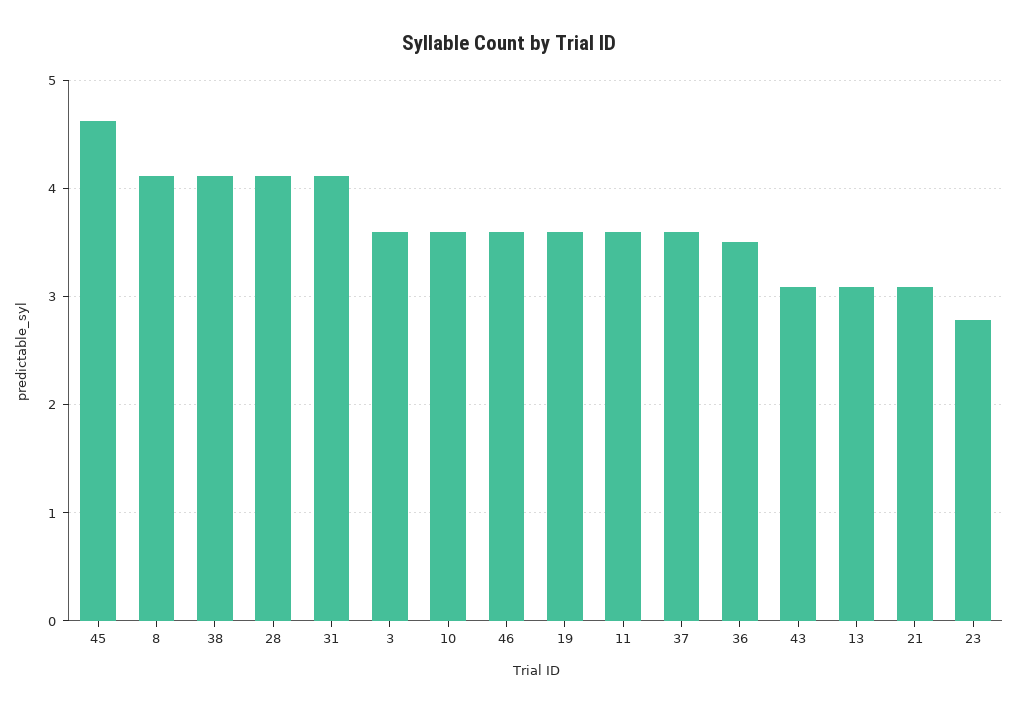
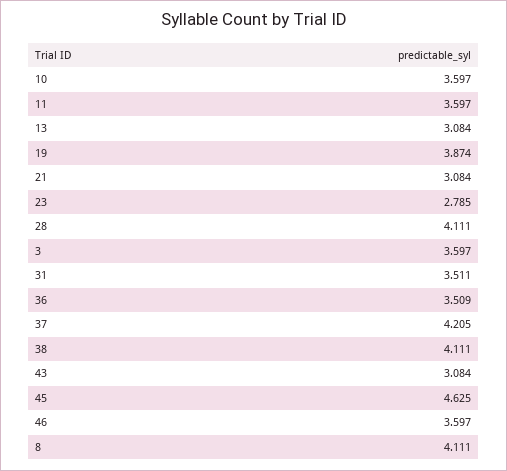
  {
    "45": 4.625,
    "8": 4.111,
    "38": 4.111,
    "28": 4.111,
-   "31": 4.1,
+   "31": 3.511,
    "3": 3.597,
    "10": 3.597,
    "46": 3.597,
-   "19": 3.6,
+   "19": 3.874,
    "11": 3.597,
-   "37": 3.6,
+   "37": 4.205,
    "36": 3.509,
    "43": 3.084,
    "13": 3.084,
    "21": 3.084,
    "23": 2.785
  }

